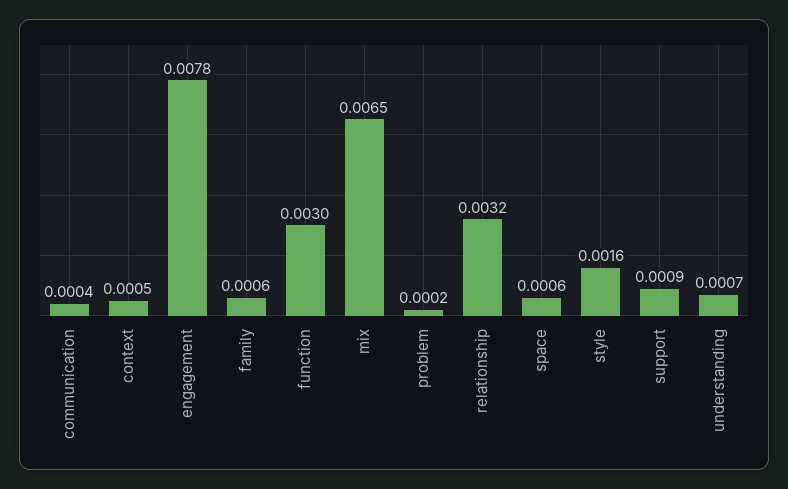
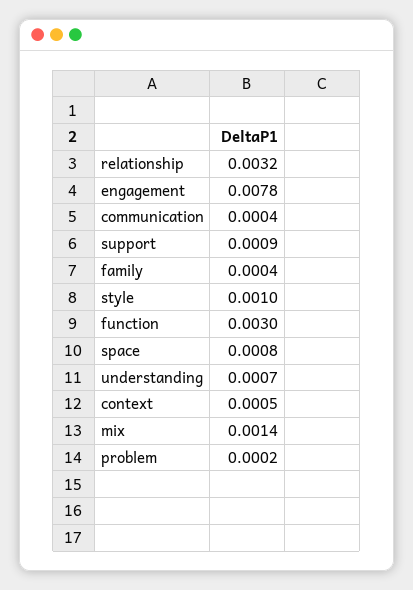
  {
    "communication": 0.0004,
    "context": 0.0005,
    "engagement": 0.0078,
-   "family": 0.0006,
+   "family": 0.0004,
    "function": 0.003,
-   "mix": 0.0065,
+   "mix": 0.0014,
    "problem": 0.0002,
    "relationship": 0.0032,
-   "space": 0.0006,
+   "space": 0.0008,
-   "style": 0.0016,
+   "style": 0.001,
    "support": 0.0009,
    "understanding": 0.0007
  }

